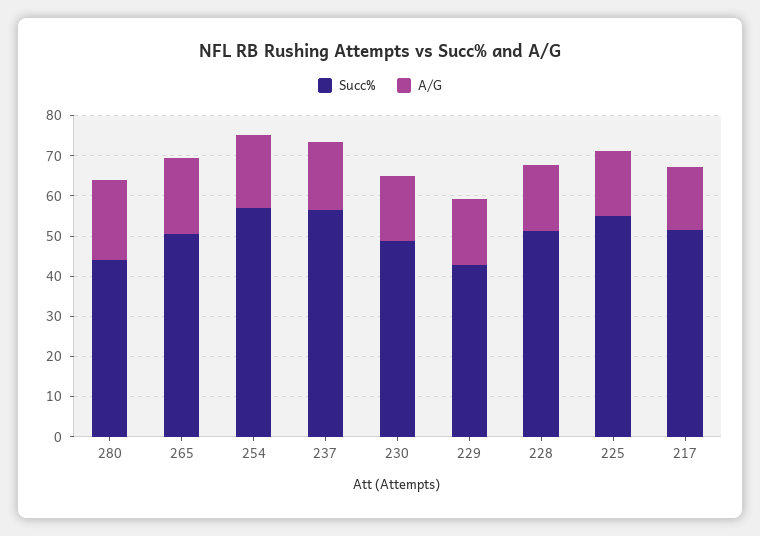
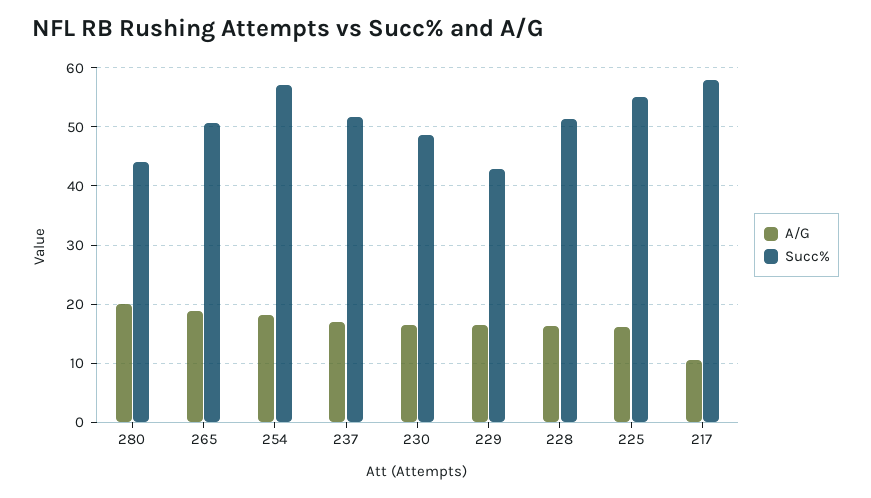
  {
    "Succ%": {
      "280": 44,
      "265": 50,
      "254": 58,
-     "237": 56,
+     "237": 52,
      "230": 48,
      "229": 42,
      "228": 52,
      "225": 56,
-     "217": 52
+     "217": 58
    },
    "A/G": {
      "280": 20,
      "265": 18,
      "254": 18,
      "237": 16,
      "230": 16,
      "229": 16,
      "228": 16,
      "225": 16,
-     "217": 16
+     "217": 10
    }
  }

